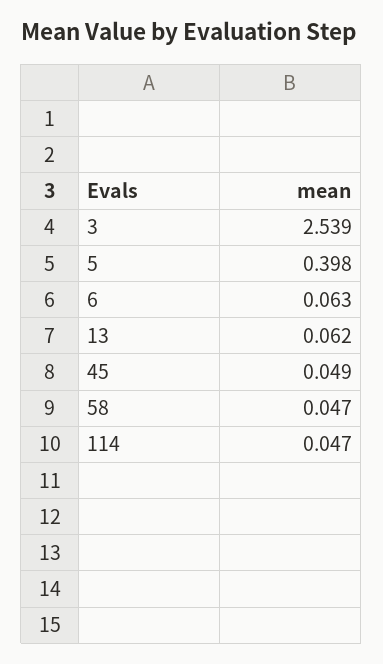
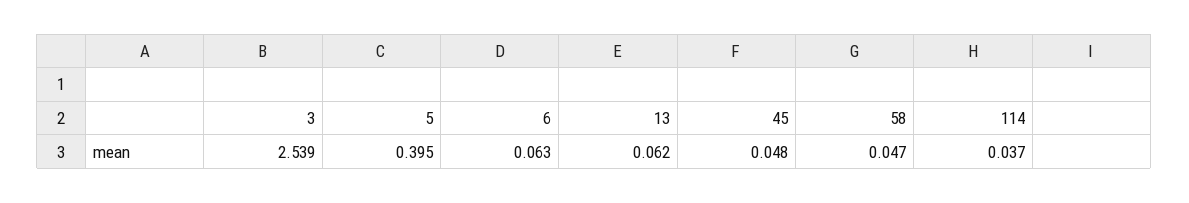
  {
    "3": 2.539,
-   "5": 0.398,
+   "5": 0.395,
    "6": 0.063,
    "13": 0.062,
-   "45": 0.049,
+   "45": 0.048,
    "58": 0.047,
-   "114": 0.047
+   "114": 0.037
  }

